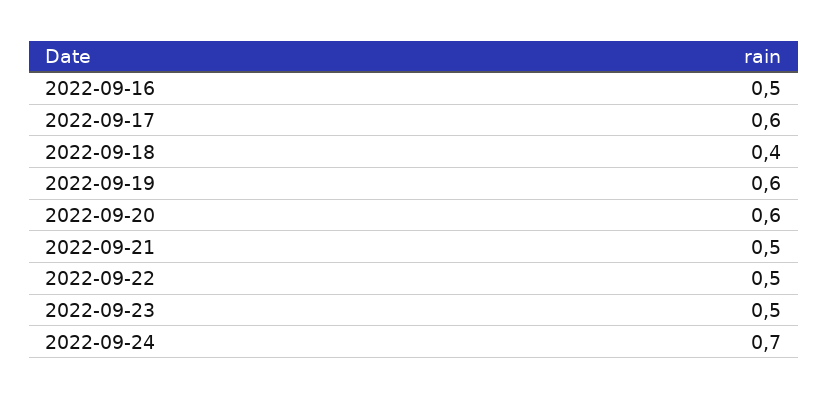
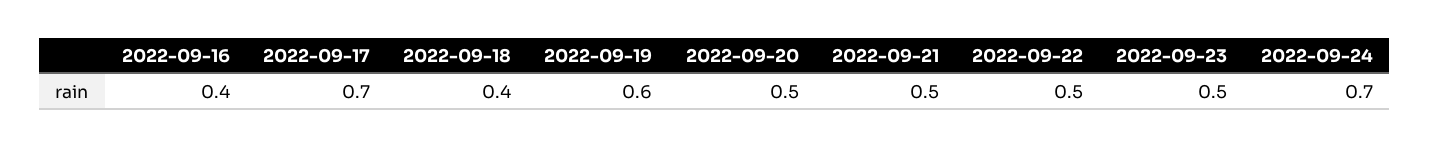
  {
-   "2022-09-16": 0.5,
+   "2022-09-16": 0.4,
-   "2022-09-17": 0.6,
+   "2022-09-17": 0.7,
    "2022-09-18": 0.4,
    "2022-09-19": 0.6,
-   "2022-09-20": 0.6,
+   "2022-09-20": 0.5,
    "2022-09-21": 0.5,
    "2022-09-22": 0.5,
    "2022-09-23": 0.5,
    "2022-09-24": 0.7
  }

